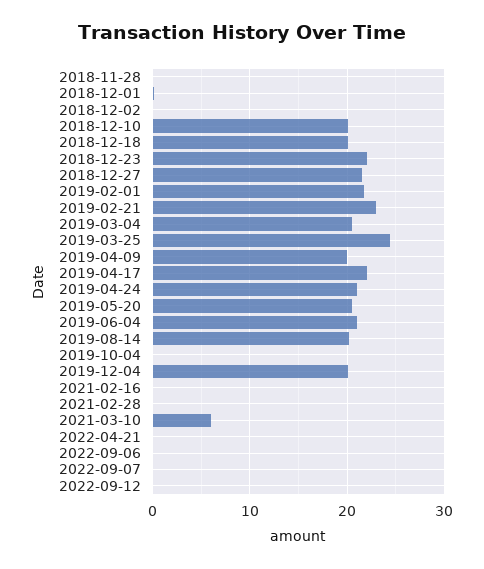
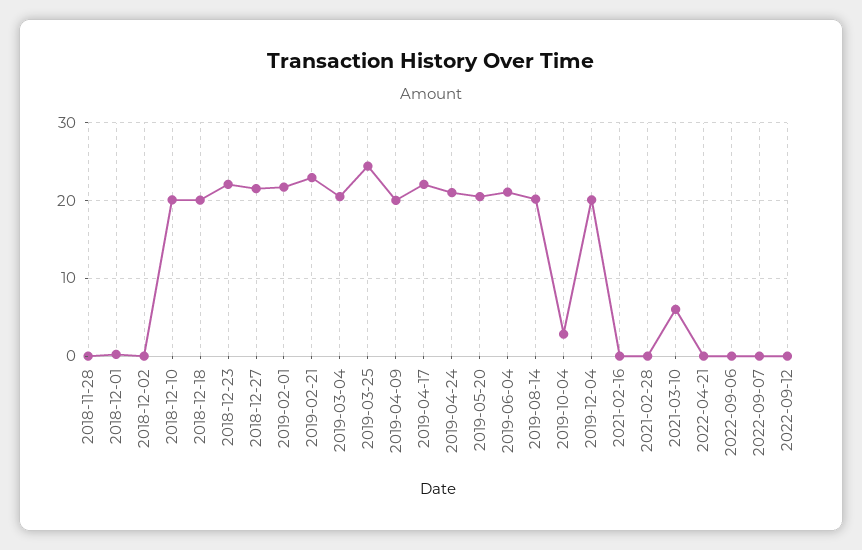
  {
    "2018-11-28": 0,
    "2018-12-01": 0,
    "2018-12-02": 0,
    "2018-12-10": 20,
    "2018-12-18": 20,
    "2018-12-23": 22,
    "2018-12-27": 22,
    "2019-02-01": 22,
    "2019-02-21": 23,
    "2019-03-04": 21,
    "2019-03-25": 24,
    "2019-04-09": 20,
    "2019-04-17": 22,
    "2019-04-24": 21,
    "2019-05-20": 20,
    "2019-06-04": 21,
    "2019-08-14": 20,
-   "2019-10-04": 0,
+   "2019-10-04": 3,
    "2019-12-04": 20,
    "2021-02-16": 0,
    "2021-02-28": 0,
    "2021-03-10": 6,
    "2022-04-21": 0,
    "2022-09-06": 0,
    "2022-09-07": 0,
    "2022-09-12": 0
  }

